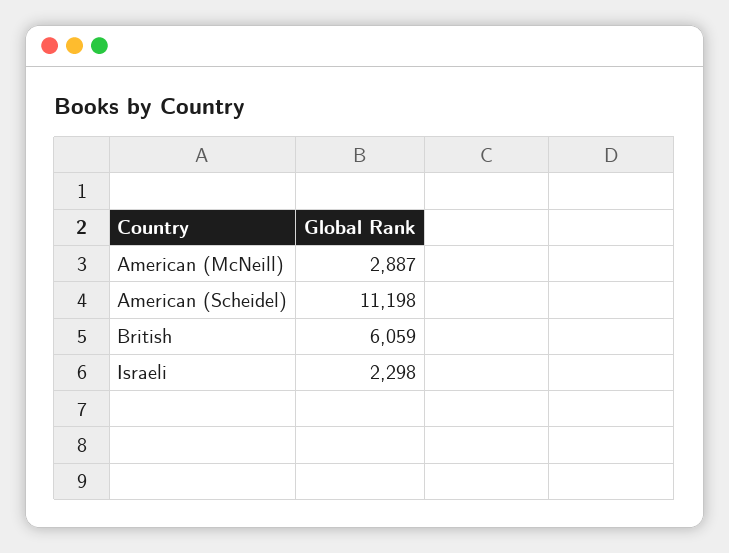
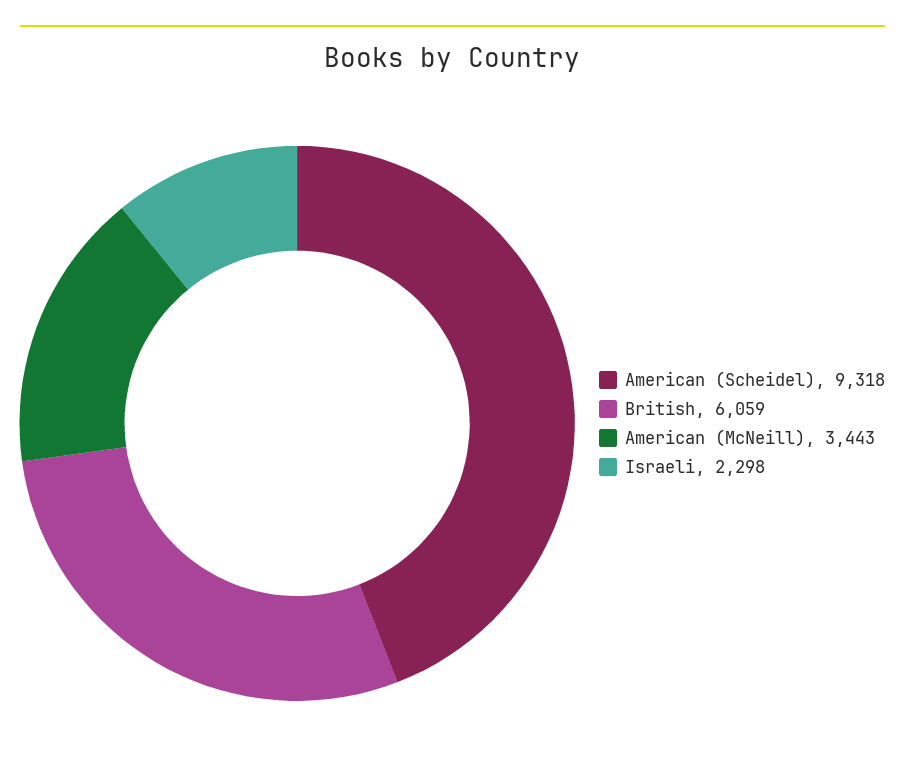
  {
-   "American (McNeill)": 2887,
+   "American (McNeill)": 3443,
-   "American (Scheidel)": 11198,
+   "American (Scheidel)": 9318,
    "British": 6059,
    "Israeli": 2298
  }

